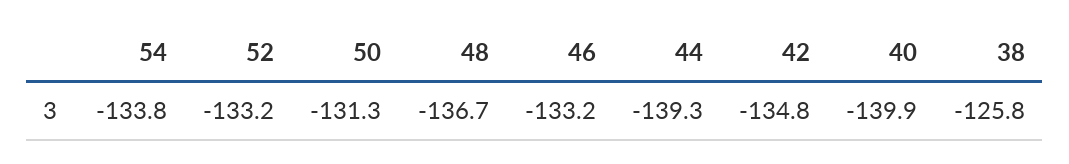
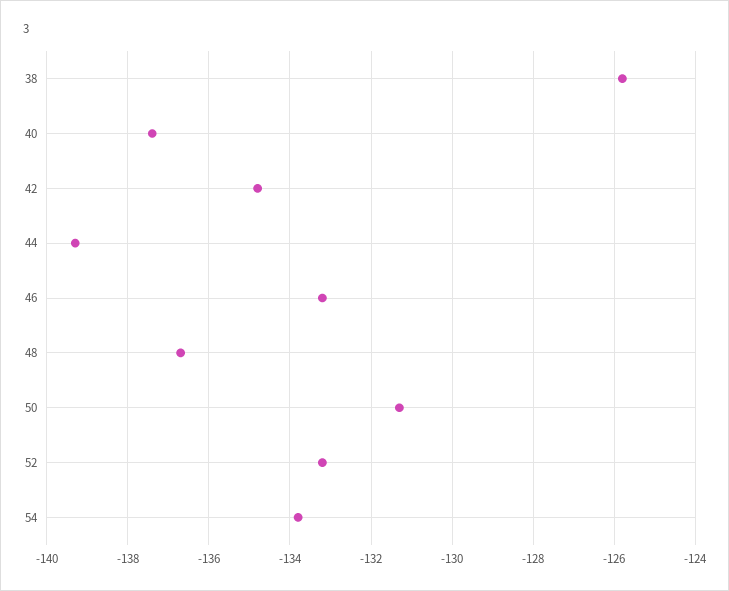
  {
    "54": -133.8,
    "52": -133.2,
    "50": -131.3,
    "48": -136.7,
    "46": -133.2,
    "44": -139.3,
    "42": -134.8,
-   "40": -139.9,
+   "40": -137.5,
    "38": -125.8
  }

